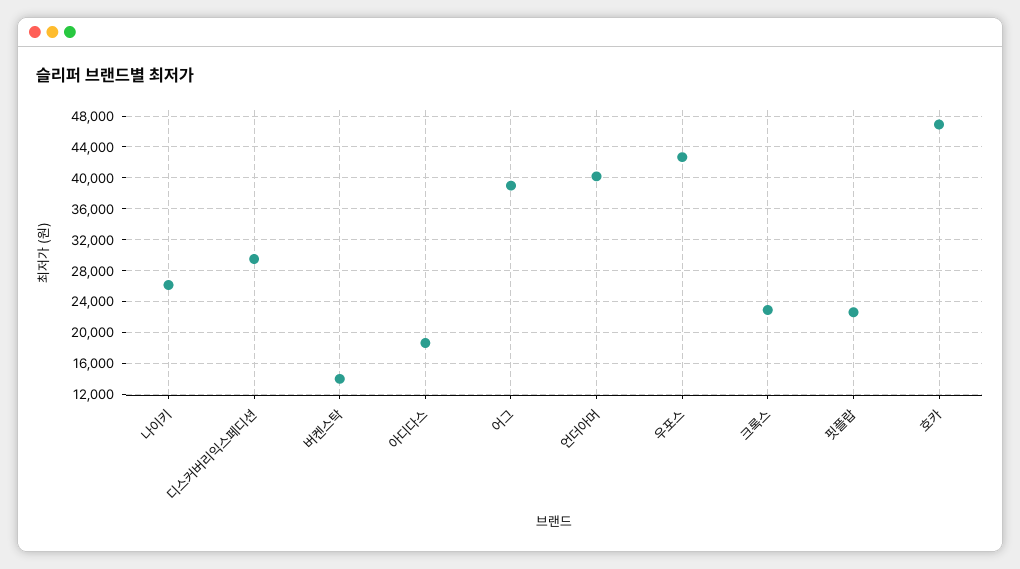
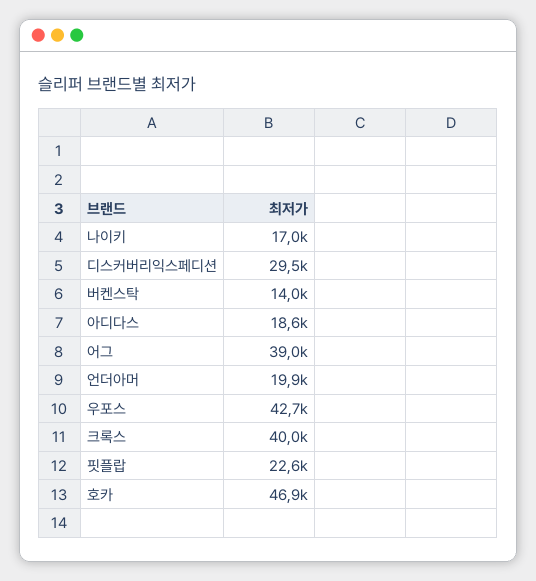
  {
-   "나이키": 26000,
+   "나이키": 17000,
    "디스커버리익스페디션": 29500,
    "버켄스탁": 14000,
    "아디다스": 18600,
    "어그": 39000,
-   "언더아머": 40000,
+   "언더아머": 19900,
    "우포스": 42700,
-   "크록스": 23000,
+   "크록스": 40000,
    "핏플랍": 22600,
    "호카": 46900
  }

